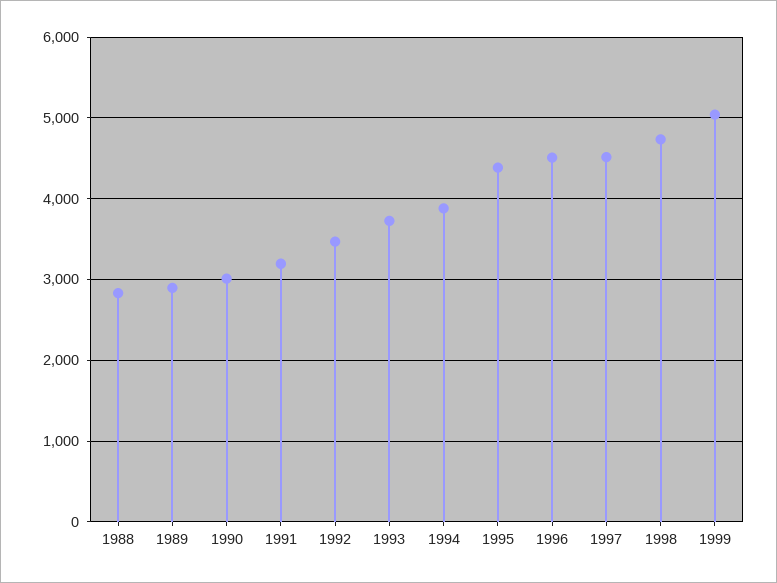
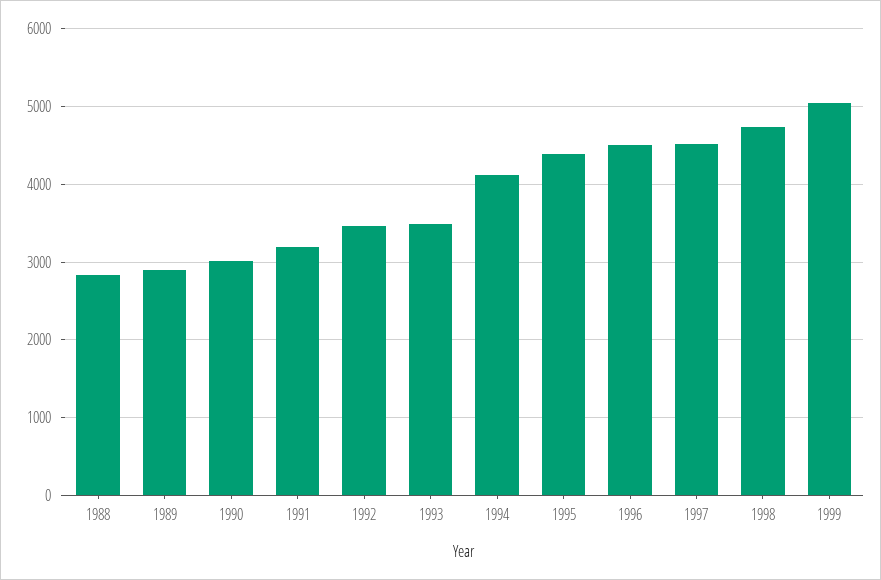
  {
    "1988": 2800,
    "1989": 2900,
    "1990": 3000,
    "1991": 3200,
    "1992": 3500,
-   "1993": 3700,
+   "1993": 3500,
-   "1994": 3900,
+   "1994": 4100,
    "1995": 4400,
    "1996": 4500,
    "1997": 4500,
    "1998": 4700,
    "1999": 5000
  }

